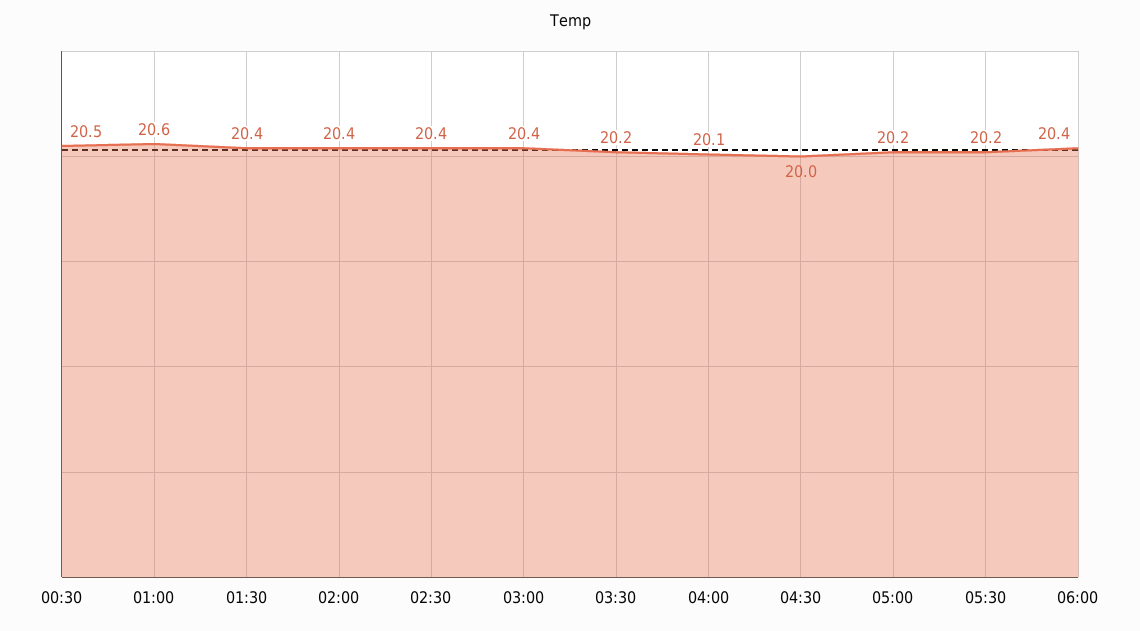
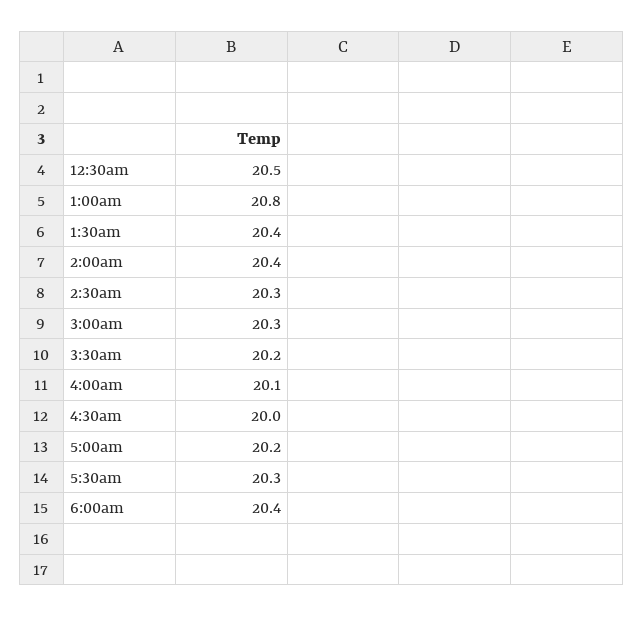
  {
    "00:30": 20.5,
-   "01:00": 20.6,
+   "01:00": 20.8,
    "01:30": 20.4,
    "02:00": 20.4,
-   "02:30": 20.4,
+   "02:30": 20.3,
-   "03:00": 20.4,
+   "03:00": 20.3,
    "03:30": 20.2,
    "04:00": 20.1,
    "04:30": 20,
    "05:00": 20.2,
-   "05:30": 20.2,
+   "05:30": 20.3,
    "06:00": 20.4
  }

